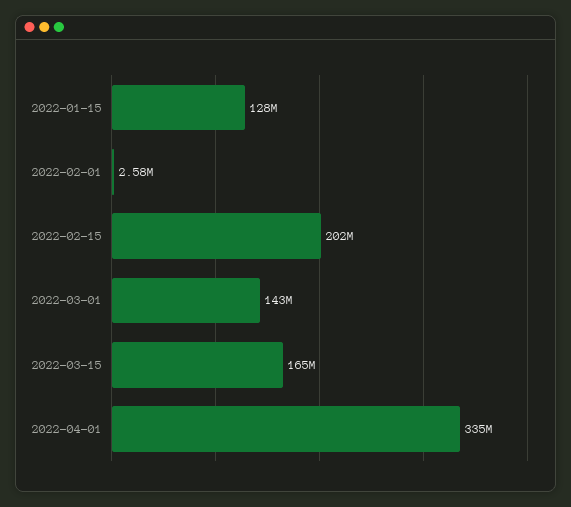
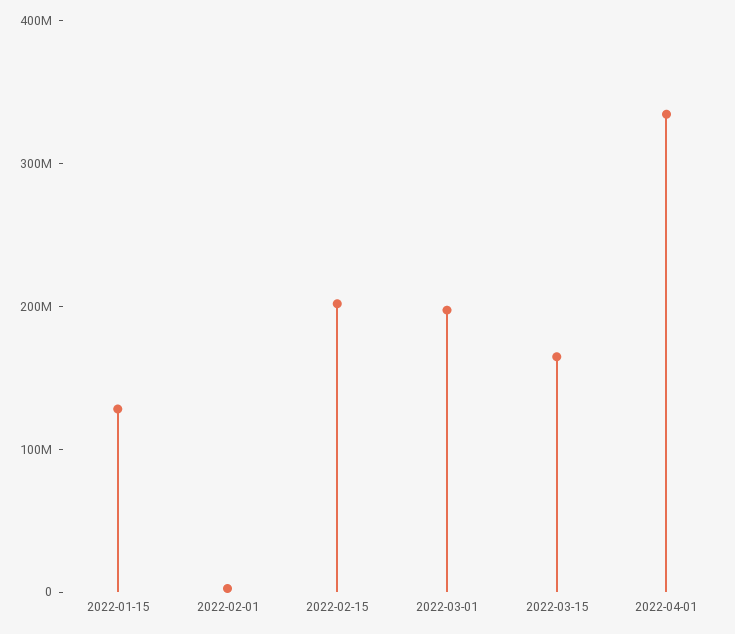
  {
    "2022-01-15": 128000000,
    "2022-02-01": 2580000,
    "2022-02-15": 202000000,
-   "2022-03-01": 143000000,
+   "2022-03-01": 200000000,
    "2022-03-15": 165000000,
    "2022-04-01": 335000000
  }

